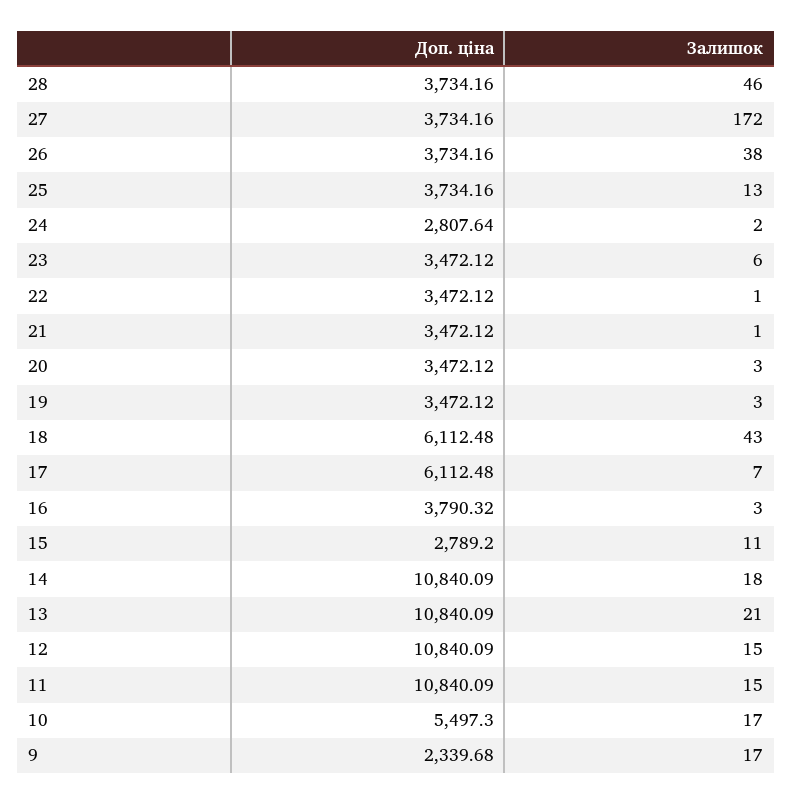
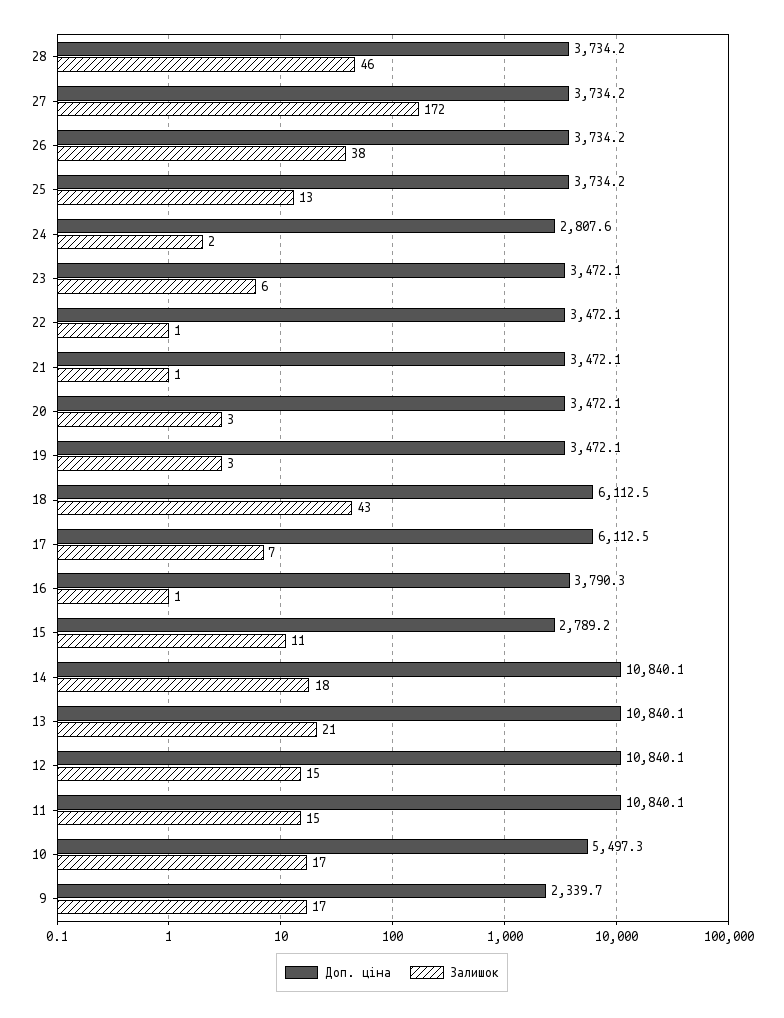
  {
    "Доп. ціна": {
      "28": 3734.16,
      "27": 3734.16,
      "26": 3734.16,
      "25": 3734.16,
      "24": 2807.64,
      "23": 3472.12,
      "22": 3472.12,
      "21": 3472.12,
      "20": 3472.12,
      "19": 3472.12,
      "18": 6112.48,
      "17": 6112.48,
      "16": 3790.32,
      "15": 2789.2,
      "14": 10840.09,
      "13": 10840.09,
      "12": 10840.09,
      "11": 10840.09,
      "10": 5497.3,
      "9": 2339.68
    },
    "Залишок": {
      "28": 46,
      "27": 172,
      "26": 38,
      "25": 13,
      "24": 2,
      "23": 6,
      "22": 1,
      "21": 1,
      "20": 3,
      "19": 3,
      "18": 43,
      "17": 7,
-     "16": 3,
+     "16": 1,
      "15": 11,
      "14": 18,
      "13": 21,
      "12": 15,
      "11": 15,
      "10": 17,
      "9": 17
    }
  }

